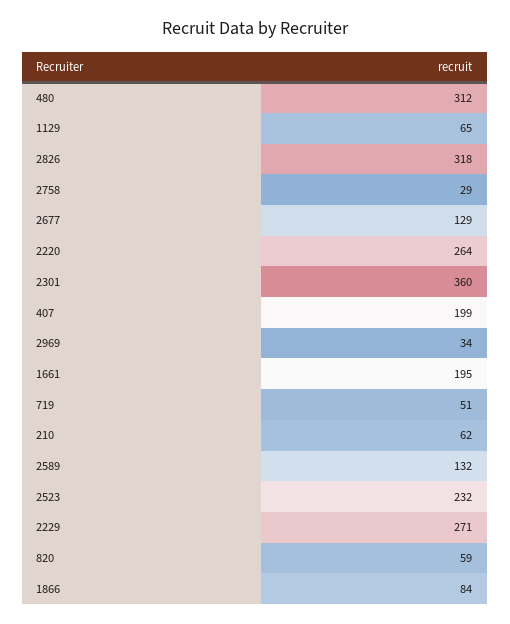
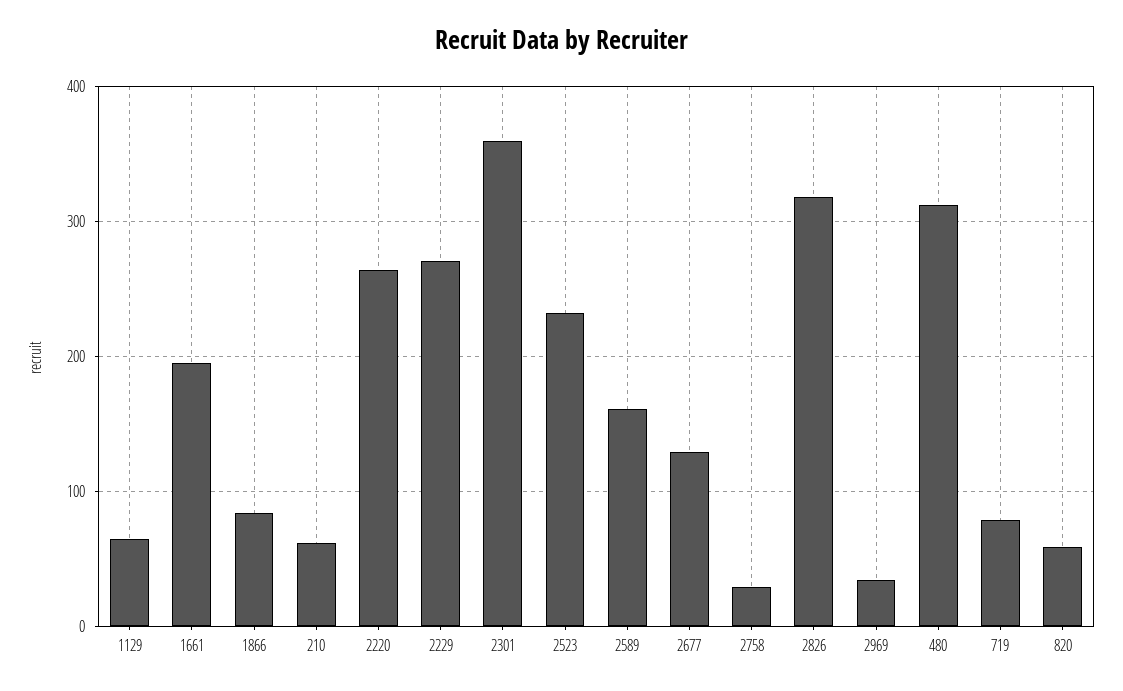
  {
    "480": 312,
    "1129": 65,
    "2826": 318,
    "2758": 29,
    "2677": 129,
    "2220": 264,
    "2301": 360,
-   "407": 199,
    "2969": 34,
    "1661": 195,
-   "719": 51,
+   "719": 80,
    "210": 62,
-   "2589": 132,
+   "2589": 160,
    "2523": 232,
    "2229": 271,
    "820": 59,
    "1866": 84
  }

